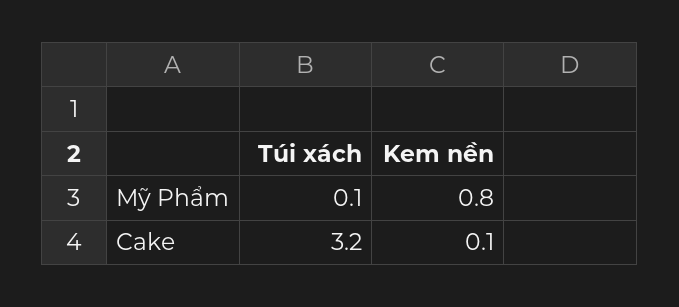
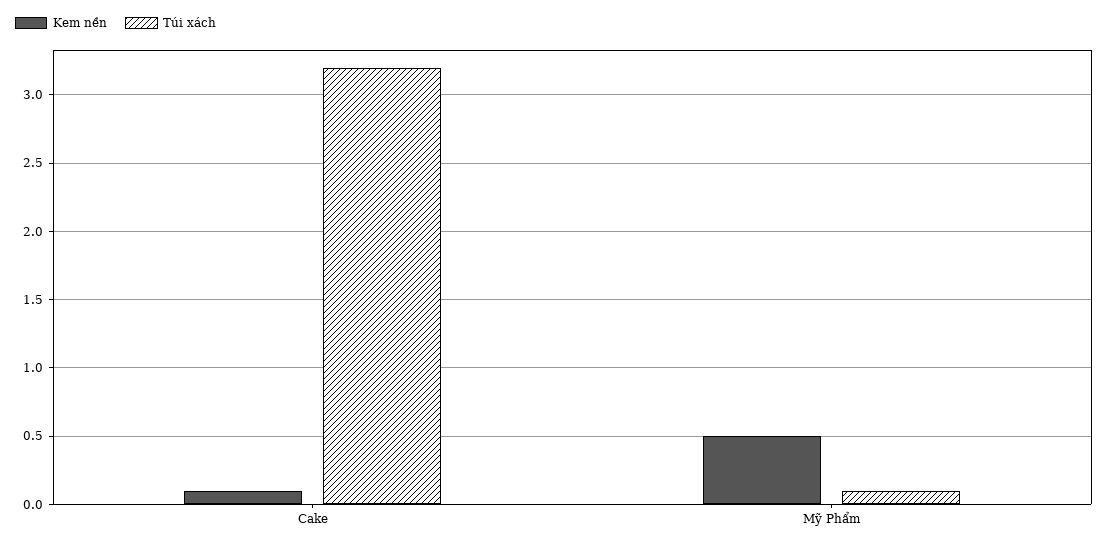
  {
    "Túi xách": {
      "Mỹ Phẩm": 0.1,
      "Cake": 3.2
    },
    "Kem nền": {
-     "Mỹ Phẩm": 0.8,
+     "Mỹ Phẩm": 0.5,
      "Cake": 0.1
    }
  }

